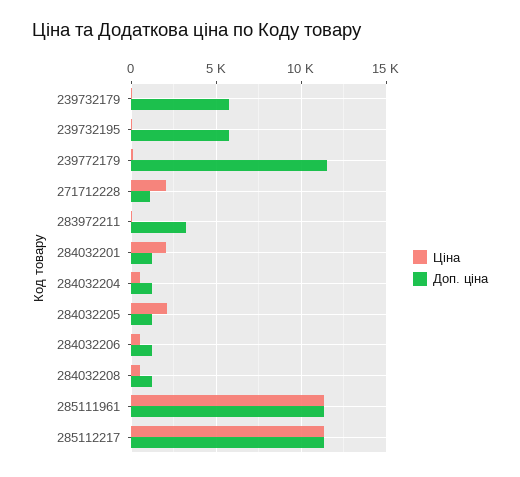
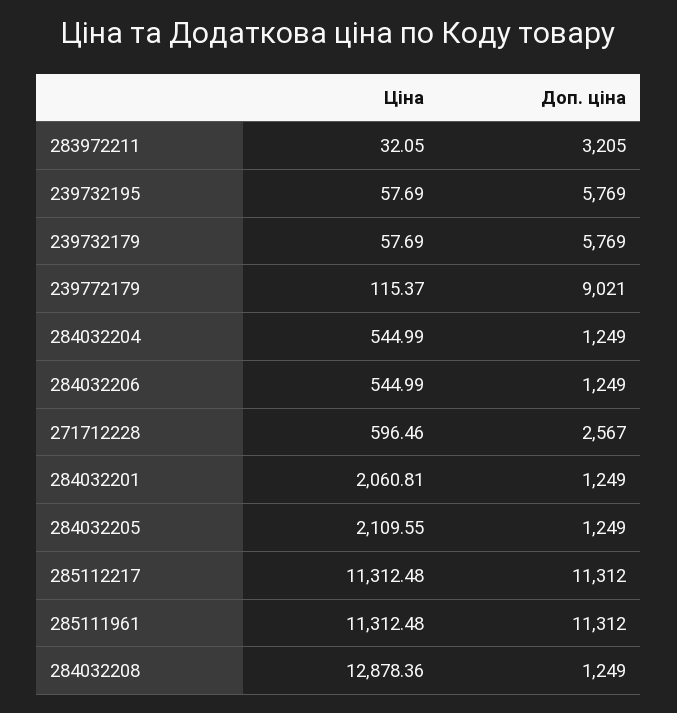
  {
    "Ціна": {
      "239732179": 57.69,
      "239732195": 57.69,
      "239772179": 115.37,
-     "271712228": 2000,
+     "271712228": 596.46,
      "283972211": 32.05,
      "284032201": 2060.81,
      "284032204": 544.99,
      "284032205": 2109.55,
      "284032206": 544.99,
-     "284032208": 500,
+     "284032208": 12878.36,
      "285111961": 11312.48,
      "285112217": 11312.48
    },
    "Доп. ціна": {
      "239732179": 5769,
      "239732195": 5769,
-     "239772179": 11500,
+     "239772179": 9021,
-     "271712228": 1000,
+     "271712228": 2567,
      "283972211": 3205,
      "284032201": 1249,
      "284032204": 1249,
      "284032205": 1249,
      "284032206": 1249,
      "284032208": 1249,
      "285111961": 11312,
      "285112217": 11312
    }
  }

